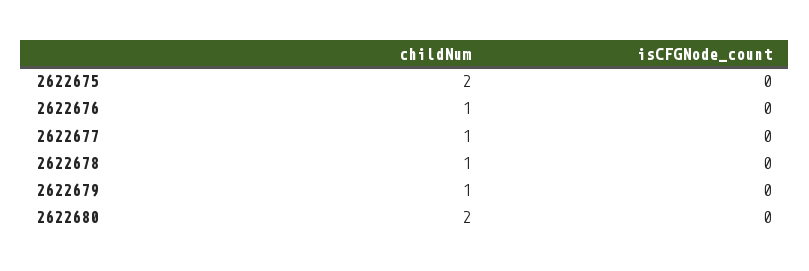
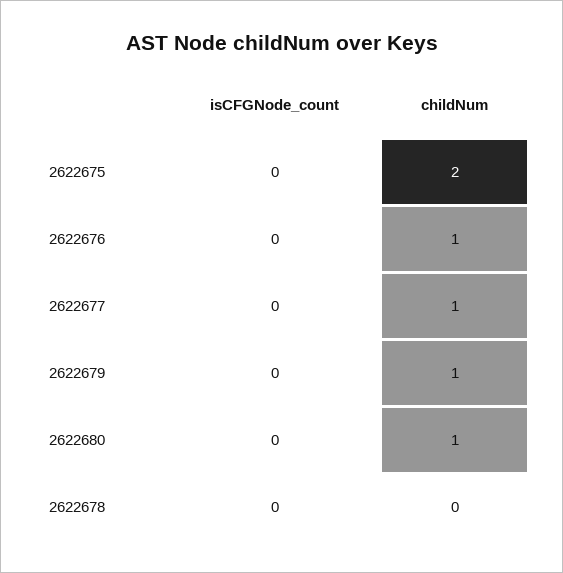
  {
    "childNum": {
      "2622675": 2,
      "2622676": 1,
      "2622677": 1,
-     "2622678": 1,
+     "2622678": 0,
      "2622679": 1,
-     "2622680": 2
+     "2622680": 1
    },
    "isCFGNode_count": {
      "2622675": 0,
      "2622676": 0,
      "2622677": 0,
      "2622678": 0,
      "2622679": 0,
      "2622680": 0
    }
  }

